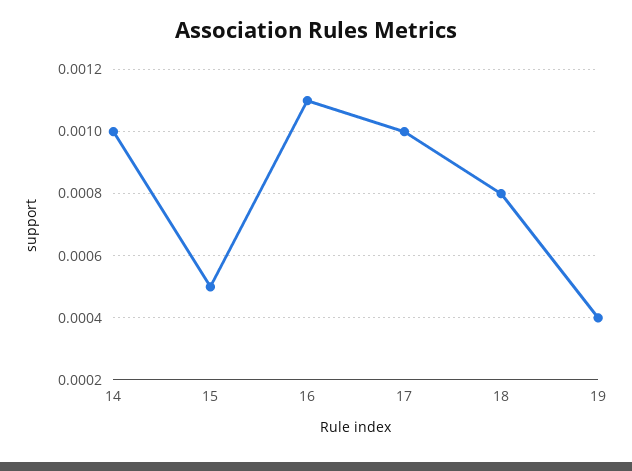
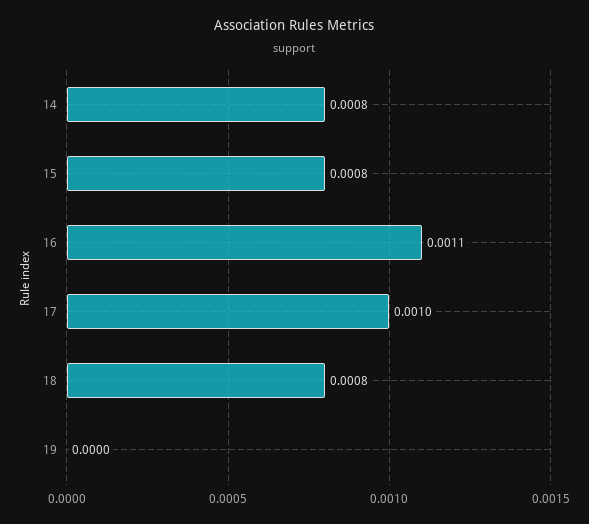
  {
-   "14": 0.001,
+   "14": 0.0008,
-   "15": 0.0005,
+   "15": 0.0008,
    "16": 0.0011,
    "17": 0.001,
    "18": 0.0008,
-   "19": 0.0004
+   "19": 0
  }

